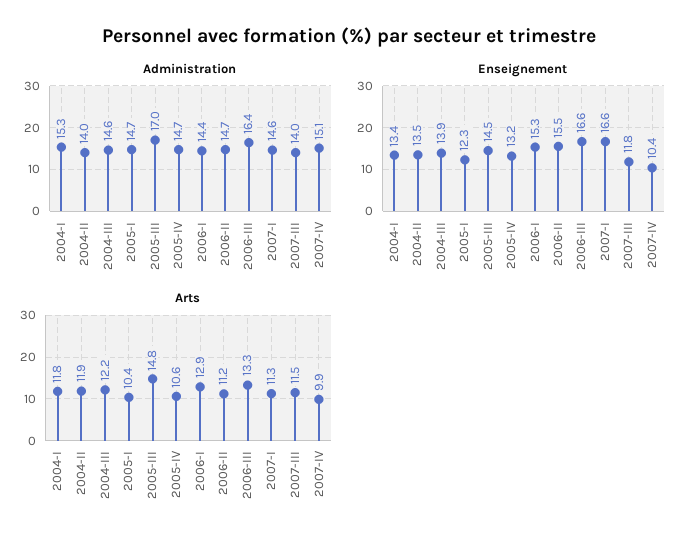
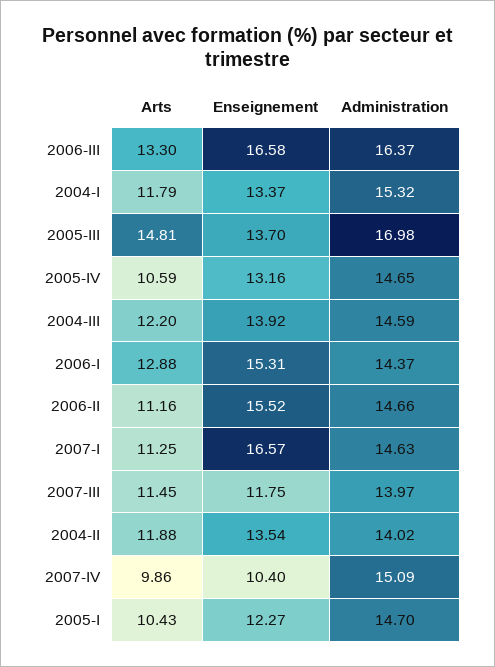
  {
    "Administration": {
      "2004-I": 15.32,
      "2004-II": 14.02,
      "2004-III": 14.59,
      "2005-I": 14.7,
      "2005-III": 16.98,
      "2005-IV": 14.65,
      "2006-I": 14.37,
      "2006-II": 14.66,
      "2006-III": 16.37,
      "2007-I": 14.63,
      "2007-III": 13.97,
      "2007-IV": 15.09
    },
    "Enseignement": {
      "2004-I": 13.37,
      "2004-II": 13.54,
      "2004-III": 13.92,
      "2005-I": 12.27,
-     "2005-III": 14.5,
+     "2005-III": 13.7,
      "2005-IV": 13.16,
      "2006-I": 15.31,
      "2006-II": 15.52,
      "2006-III": 16.58,
      "2007-I": 16.57,
      "2007-III": 11.75,
      "2007-IV": 10.4
    },
    "Arts": {
      "2004-I": 11.79,
      "2004-II": 11.88,
      "2004-III": 12.2,
      "2005-I": 10.43,
      "2005-III": 14.81,
      "2005-IV": 10.59,
      "2006-I": 12.88,
      "2006-II": 11.16,
      "2006-III": 13.3,
      "2007-I": 11.25,
      "2007-III": 11.45,
      "2007-IV": 9.86
    }
  }

